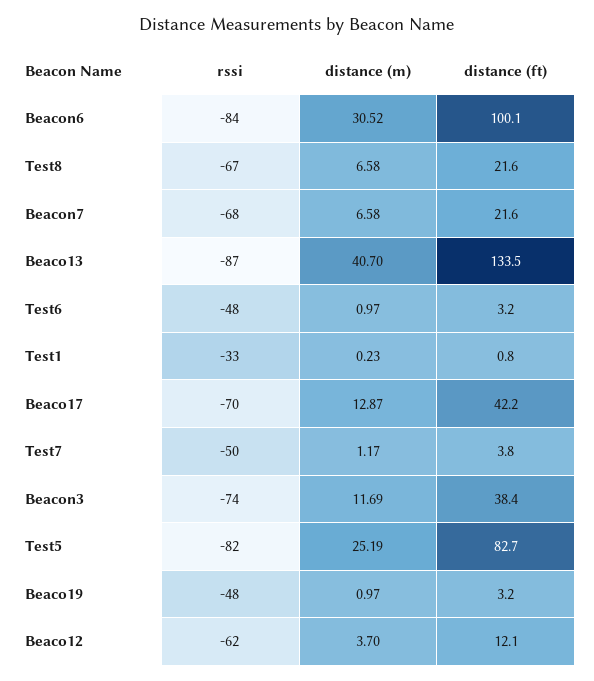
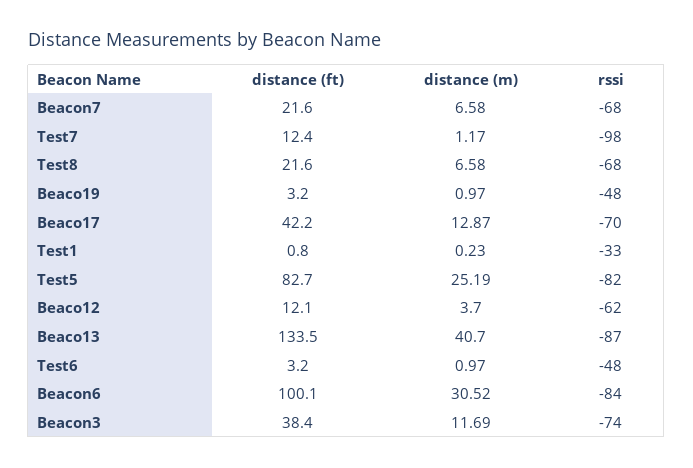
  {
    "rssi": {
      "Beacon6": -84,
-     "Test8": -67,
+     "Test8": -68,
      "Beacon7": -68,
      "Beaco13": -87,
      "Test6": -48,
      "Test1": -33,
      "Beaco17": -70,
-     "Test7": -50,
+     "Test7": -98,
      "Beacon3": -74,
      "Test5": -82,
      "Beaco19": -48,
      "Beaco12": -62
    },
    "distance (m)": {
      "Beacon6": 30.52,
      "Test8": 6.58,
      "Beacon7": 6.58,
      "Beaco13": 40.7,
      "Test6": 0.97,
      "Test1": 0.23,
      "Beaco17": 12.87,
      "Test7": 1.17,
      "Beacon3": 11.69,
      "Test5": 25.19,
      "Beaco19": 0.97,
      "Beaco12": 3.7
    },
    "distance (ft)": {
      "Beacon6": 100.1,
      "Test8": 21.6,
      "Beacon7": 21.6,
      "Beaco13": 133.5,
      "Test6": 3.2,
      "Test1": 0.8,
      "Beaco17": 42.2,
-     "Test7": 3.8,
+     "Test7": 12.4,
      "Beacon3": 38.4,
      "Test5": 82.7,
      "Beaco19": 3.2,
      "Beaco12": 12.1
    }
  }

